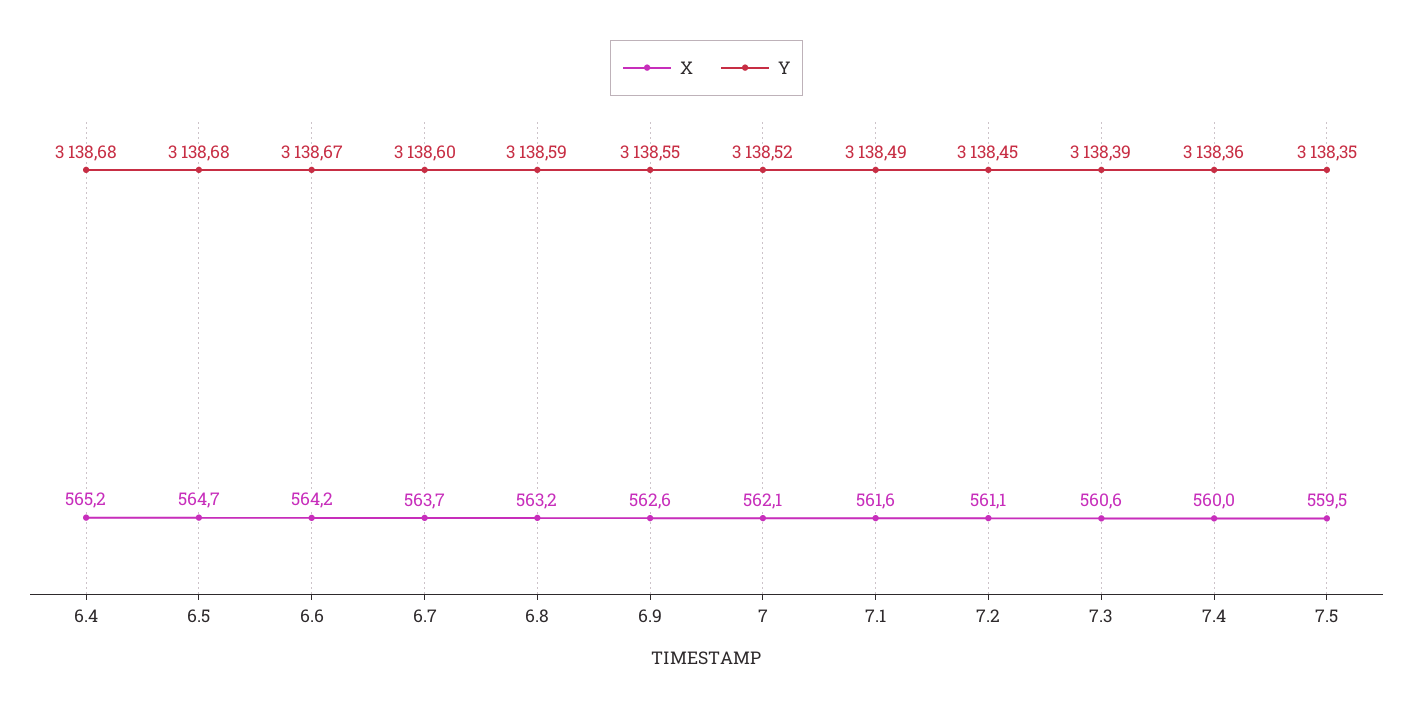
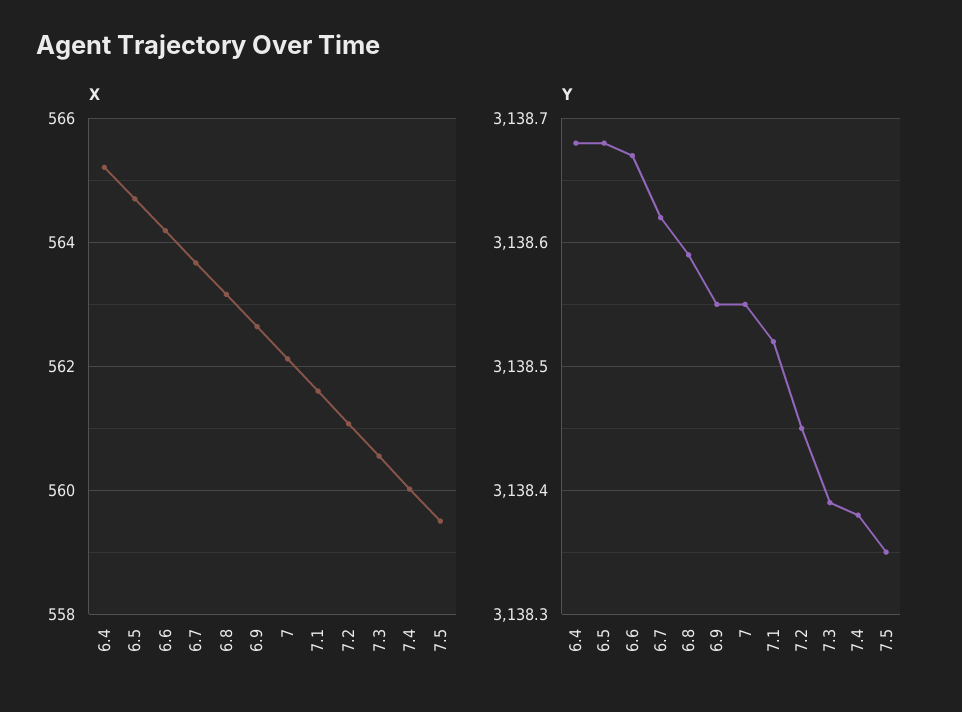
  {
    "X": {
      "6.4": 565.2,
      "6.5": 564.7,
      "6.6": 564.2,
      "6.7": 563.7,
      "6.8": 563.2,
      "6.9": 562.6,
      "7": 562.1,
      "7.1": 561.6,
      "7.2": 561.1,
      "7.3": 560.6,
      "7.4": 560,
      "7.5": 559.5
    },
    "Y": {
      "6.4": 3138.68,
      "6.5": 3138.68,
      "6.6": 3138.67,
-     "6.7": 3138.6,
+     "6.7": 3138.62,
      "6.8": 3138.59,
      "6.9": 3138.55,
-     "7": 3138.52,
+     "7": 3138.55,
-     "7.1": 3138.49,
+     "7.1": 3138.52,
      "7.2": 3138.45,
      "7.3": 3138.39,
-     "7.4": 3138.36,
+     "7.4": 3138.38,
      "7.5": 3138.35
    }
  }

